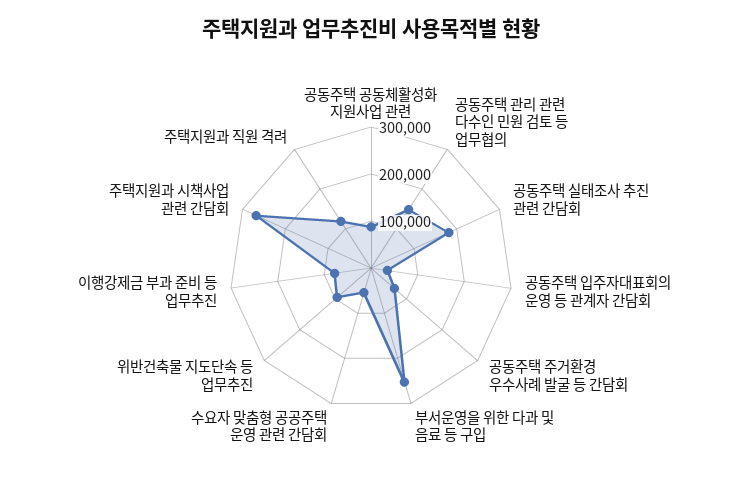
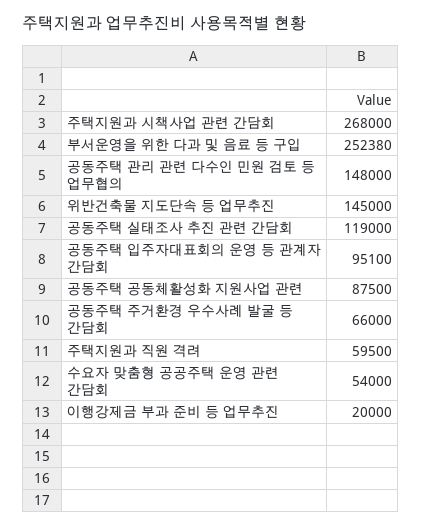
  {
    "공동주택 공동체활성화 지원사업 관련": 87500,
    "공동주택 관리 관련 다수인 민원 검토 등 업무협의": 148000,
-   "공동주택 실태조사 추진 관련 간담회": 180000,
+   "공동주택 실태조사 추진 관련 간담회": 119000,
-   "공동주택 입주자대표회의 운영 등 관계자 간담회": 40000,
+   "공동주택 입주자대표회의 운영 등 관계자 간담회": 95100,
    "공동주택 주거환경 우수사례 발굴 등 간담회": 66000,
    "부서운영을 위한 다과 및 음료 등 구입": 252380,
    "수요자 맞춤형 공공주택 운영 관련 간담회": 54000,
-   "위반건축물 지도단속 등 업무추진": 100000,
+   "위반건축물 지도단속 등 업무추진": 145000,
-   "이행강제금 부과 준비 등 업무추진": 80000,
+   "이행강제금 부과 준비 등 업무추진": 20000,
    "주택지원과 시책사업 관련 간담회": 268000,
-   "주택지원과 직원 격려": 120000
+   "주택지원과 직원 격려": 59500
  }

